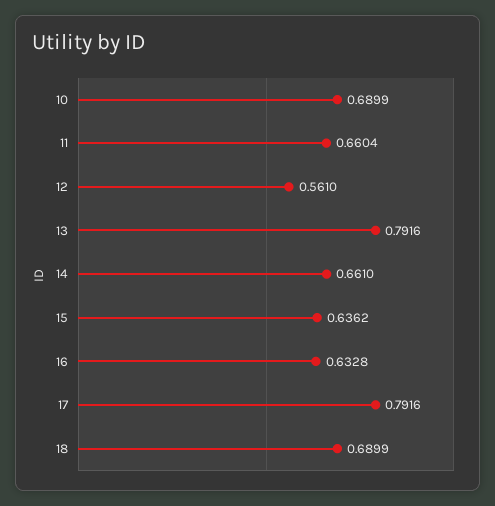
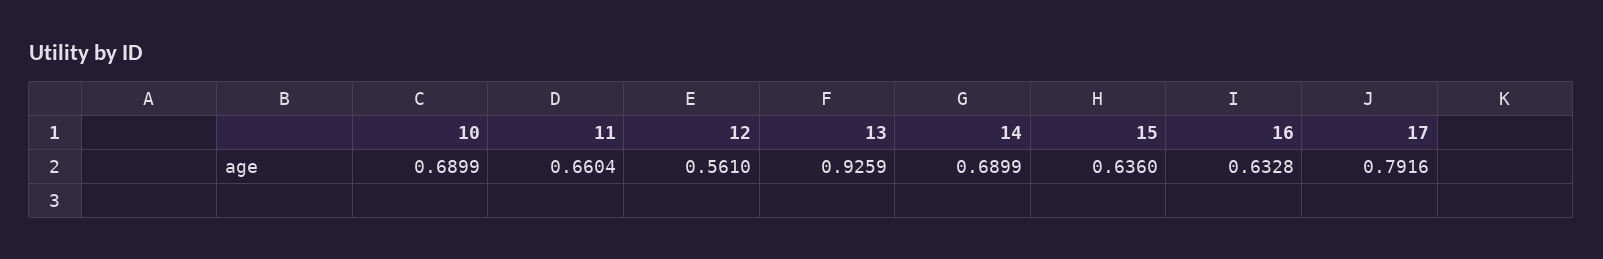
  {
    "10": 0.6899,
    "11": 0.6604,
    "12": 0.561,
-   "13": 0.7916,
+   "13": 0.9259,
-   "14": 0.661,
+   "14": 0.6899,
-   "15": 0.6362,
+   "15": 0.636,
    "16": 0.6328,
-   "17": 0.7916,
+   "17": 0.7916
-   "18": 0.6899
  }

